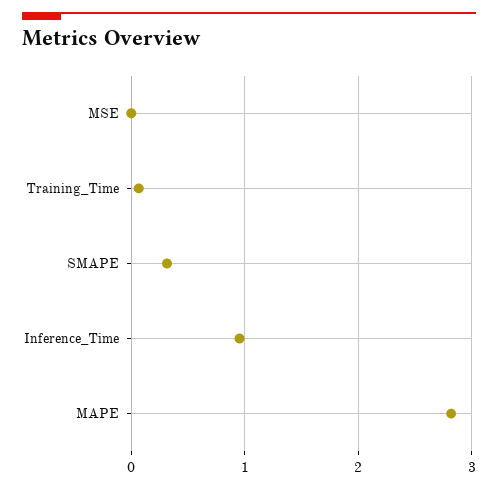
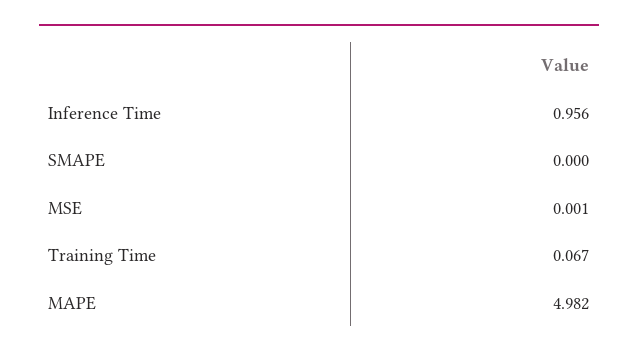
  {
    "MSE": 0.001,
    "Training_Time": 0.067,
-   "SMAPE": 0.3,
+   "SMAPE": 0,
    "Inference_Time": 0.956,
-   "MAPE": 2.8
+   "MAPE": 4.982
  }

